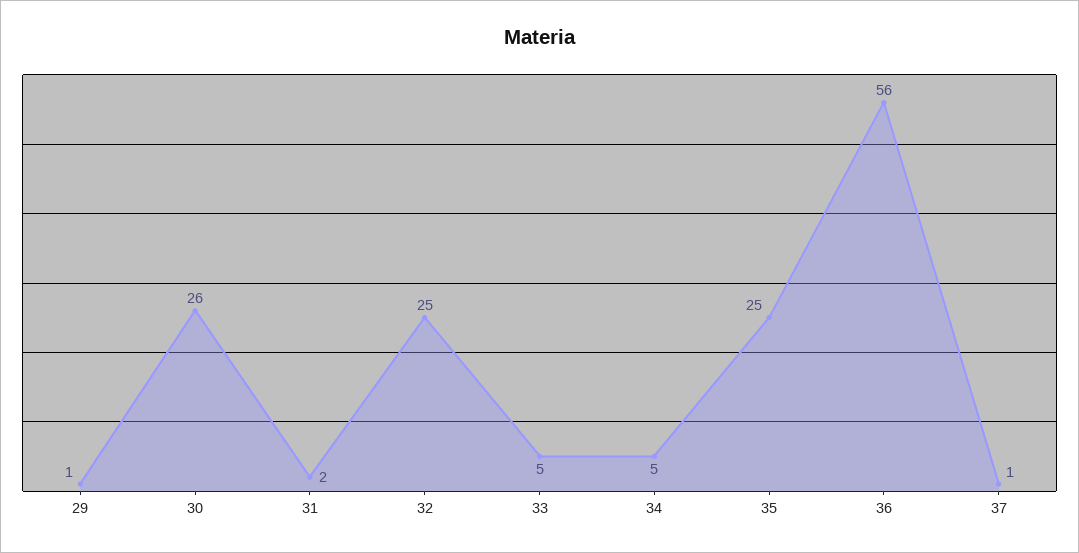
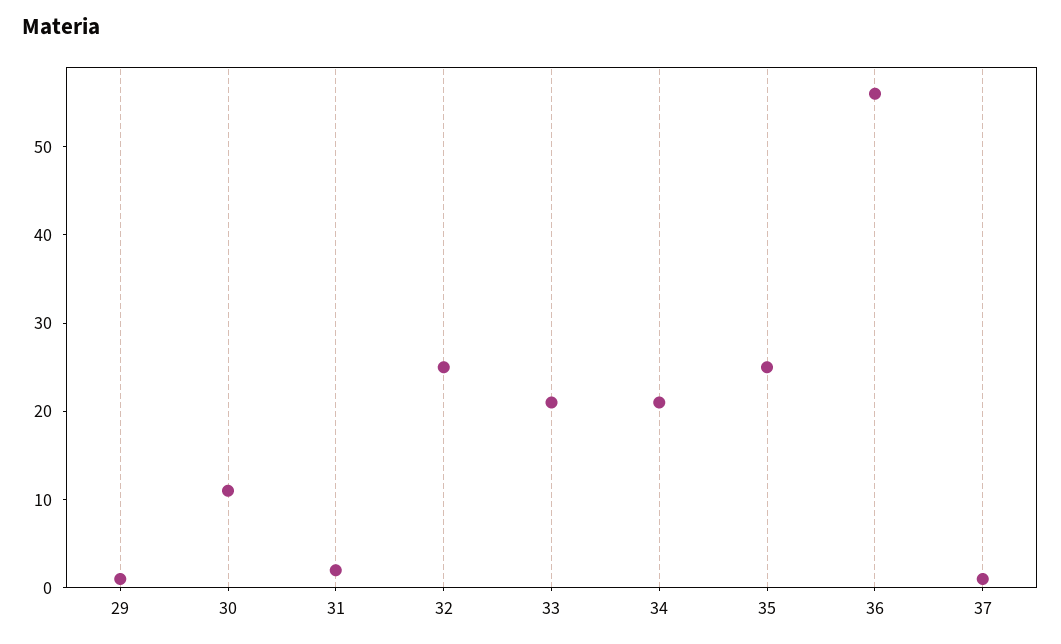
  {
    "29": 1,
-   "30": 26,
+   "30": 11,
    "31": 2,
    "32": 25,
-   "33": 5,
+   "33": 21,
-   "34": 5,
+   "34": 21,
    "35": 25,
    "36": 56,
    "37": 1
  }

